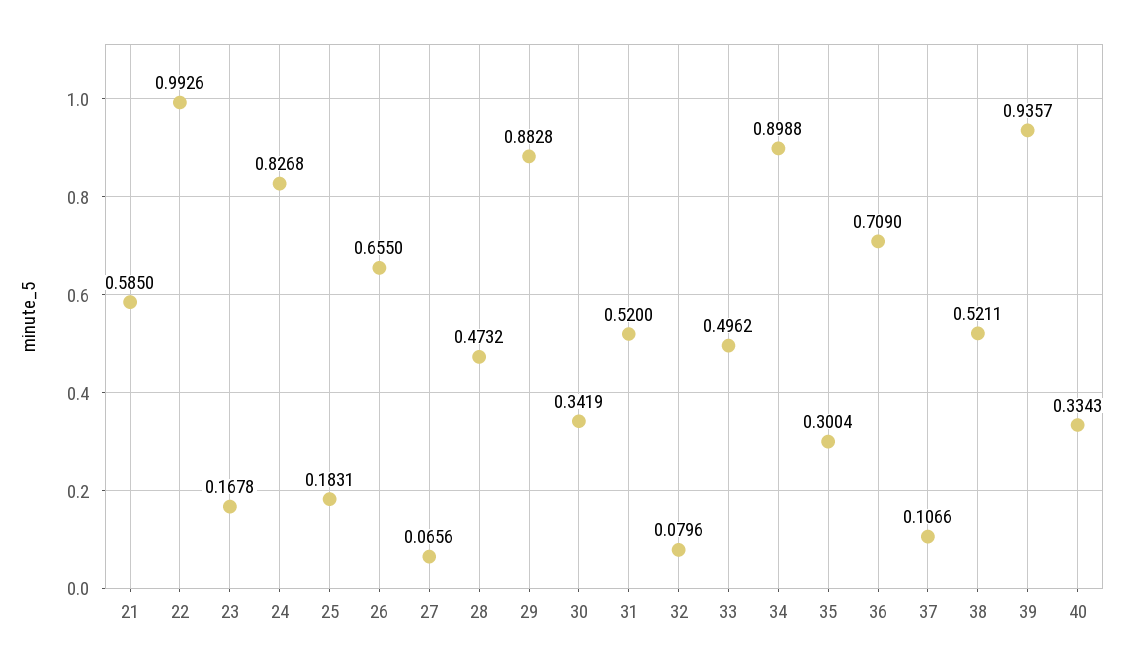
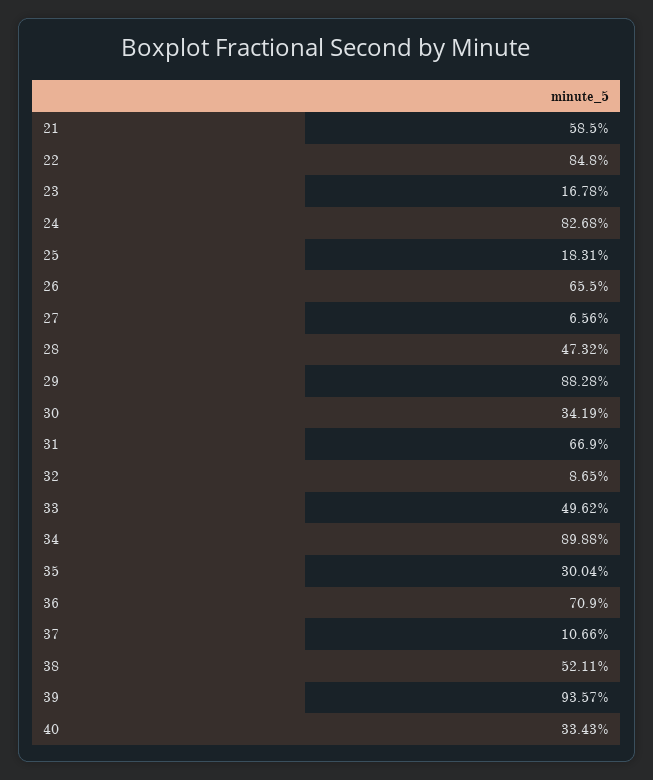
  {
    "21": 0.585,
-   "22": 0.9926,
+   "22": 0.848,
    "23": 0.1678,
    "24": 0.8268,
    "25": 0.1831,
    "26": 0.655,
    "27": 0.0656,
    "28": 0.4732,
    "29": 0.8828,
    "30": 0.3419,
-   "31": 0.52,
+   "31": 0.669,
-   "32": 0.0796,
+   "32": 0.0865,
    "33": 0.4962,
    "34": 0.8988,
    "35": 0.3004,
    "36": 0.709,
    "37": 0.1066,
    "38": 0.5211,
    "39": 0.9357,
    "40": 0.3343
  }

